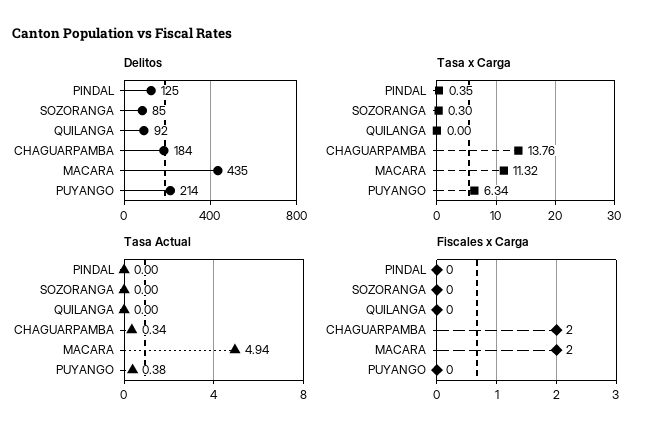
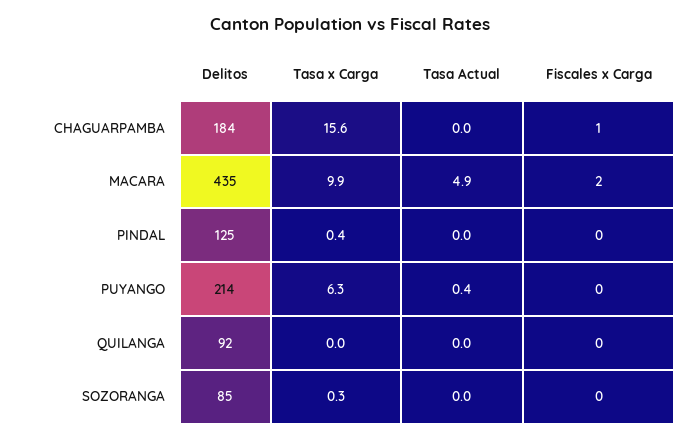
  {
    "Delitos": {
      "PINDAL": 125,
      "SOZORANGA": 85,
      "QUILANGA": 92,
      "CHAGUARPAMBA": 184,
      "MACARA": 435,
      "PUYANGO": 214
    },
    "Tasa x Carga": {
      "PINDAL": 0.35,
      "SOZORANGA": 0.3,
      "QUILANGA": 0,
-     "CHAGUARPAMBA": 13.76,
+     "CHAGUARPAMBA": 15.6,
-     "MACARA": 11.32,
+     "MACARA": 9.9,
      "PUYANGO": 6.34
    },
    "Tasa Actual": {
      "PINDAL": 0,
      "SOZORANGA": 0,
      "QUILANGA": 0,
-     "CHAGUARPAMBA": 0.34,
+     "CHAGUARPAMBA": 0,
      "MACARA": 4.94,
      "PUYANGO": 0.38
    },
    "Fiscales x Carga": {
      "PINDAL": 0,
      "SOZORANGA": 0,
      "QUILANGA": 0,
-     "CHAGUARPAMBA": 2,
+     "CHAGUARPAMBA": 1,
      "MACARA": 2,
      "PUYANGO": 0
    }
  }

